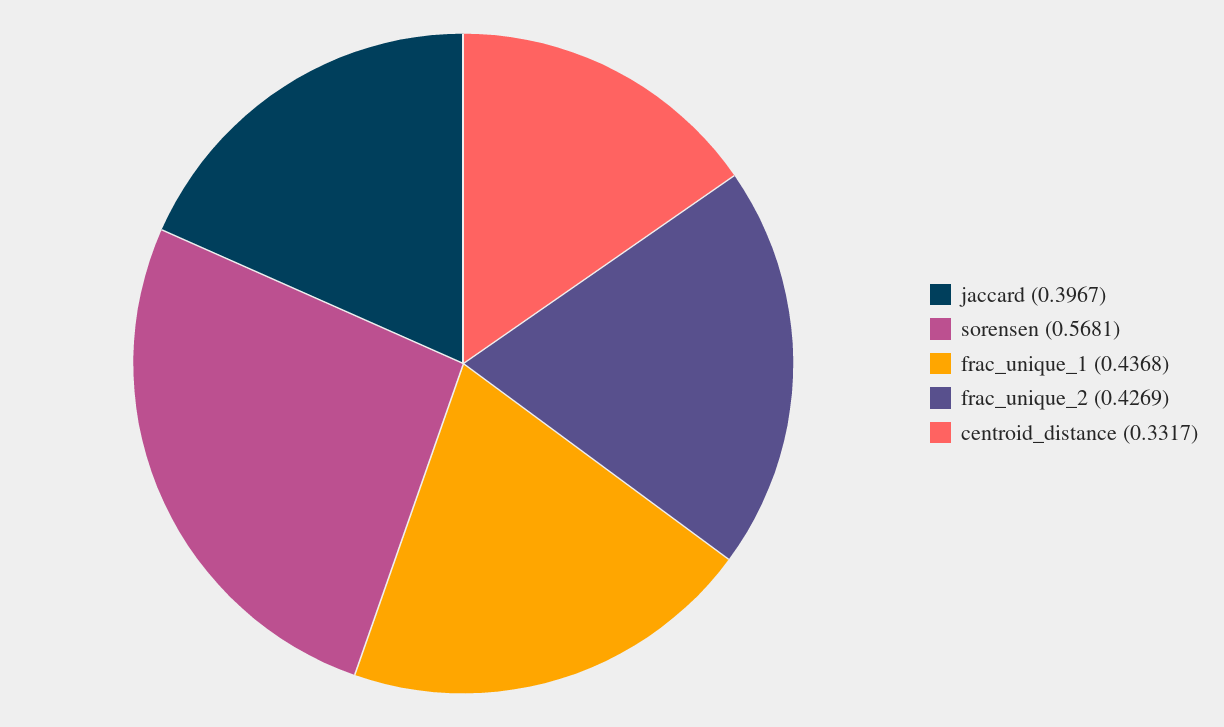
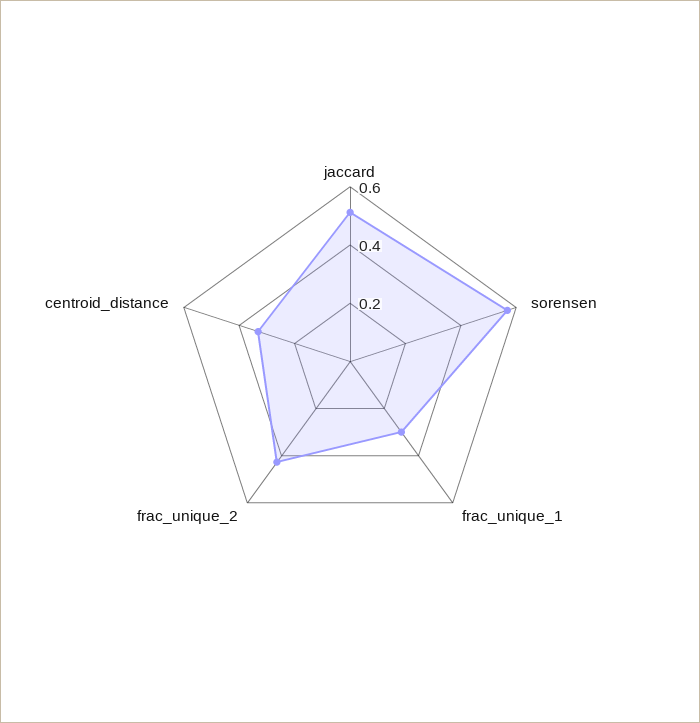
  {
-   "jaccard": 0.3967,
+   "jaccard": 0.5,
    "sorensen": 0.5681,
-   "frac_unique_1": 0.4368,
+   "frac_unique_1": 0.3,
    "frac_unique_2": 0.4269,
    "centroid_distance": 0.3317
  }

